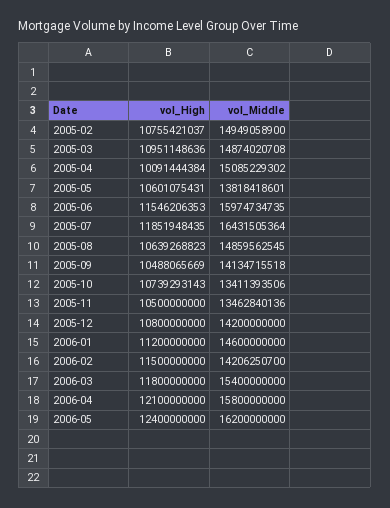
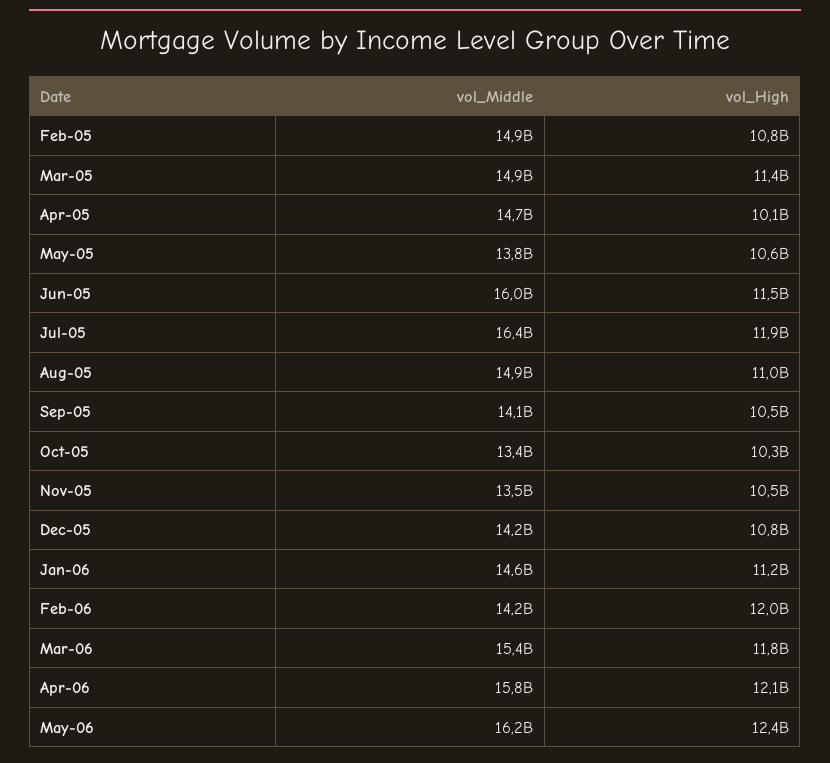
  {
    "vol_High": {
      "2005-02": 10755421037,
-     "2005-03": 10951148636,
+     "2005-03": 11400000000,
      "2005-04": 10091444384,
      "2005-05": 10601075431,
      "2005-06": 11546206353,
      "2005-07": 11851948435,
-     "2005-08": 10639268823,
+     "2005-08": 11000000000,
      "2005-09": 10488065669,
-     "2005-10": 10739293143,
+     "2005-10": 10300000000,
      "2005-11": 10500000000,
      "2005-12": 10800000000,
      "2006-01": 11200000000,
-     "2006-02": 11500000000,
+     "2006-02": 12000000000,
      "2006-03": 11800000000,
      "2006-04": 12100000000,
      "2006-05": 12400000000
    },
    "vol_Middle": {
      "2005-02": 14949058900,
      "2005-03": 14874020708,
-     "2005-04": 15085229302,
+     "2005-04": 14700000000,
      "2005-05": 13818418601,
      "2005-06": 15974734735,
      "2005-07": 16431505364,
      "2005-08": 14859562545,
      "2005-09": 14134715518,
      "2005-10": 13411393506,
      "2005-11": 13462840136,
      "2005-12": 14200000000,
      "2006-01": 14600000000,
      "2006-02": 14206250700,
      "2006-03": 15400000000,
      "2006-04": 15800000000,
      "2006-05": 16200000000
    }
  }

